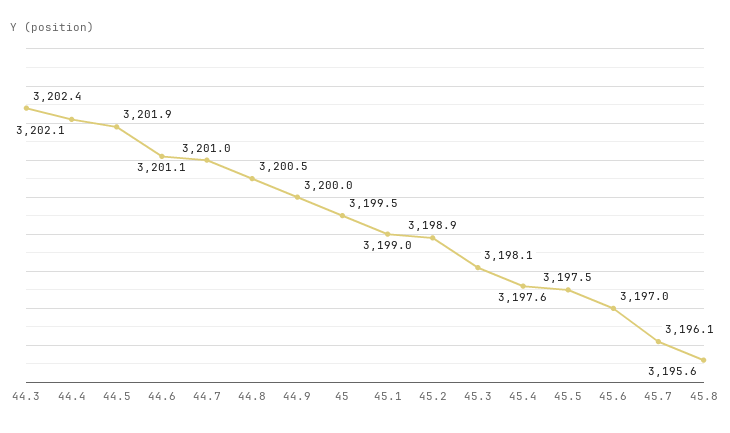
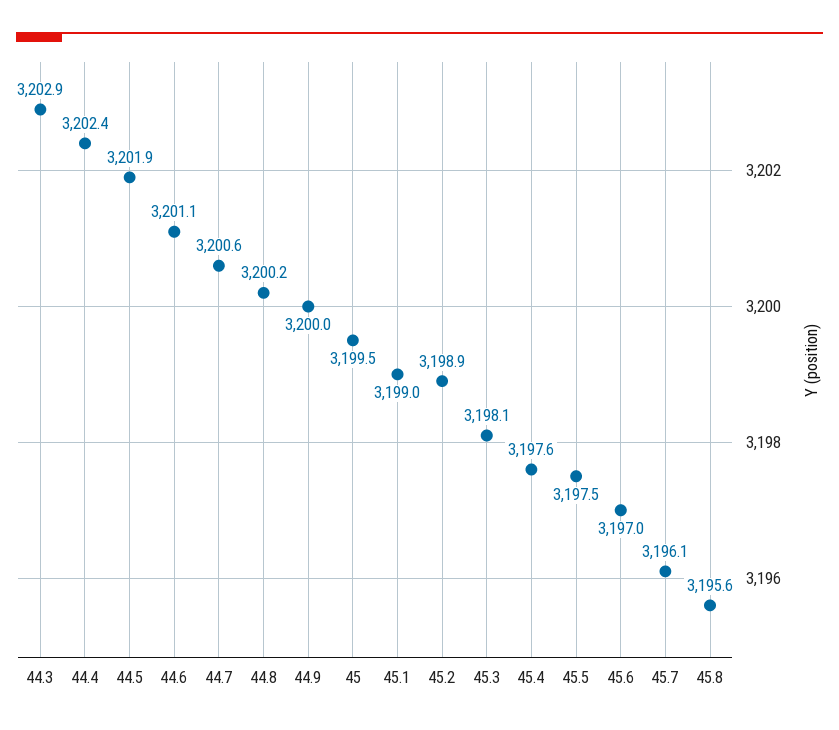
  {
-   "44.3": 3202.4,
+   "44.3": 3202.9,
-   "44.4": 3202.1,
+   "44.4": 3202.4,
    "44.5": 3201.9,
    "44.6": 3201.1,
-   "44.7": 3201,
+   "44.7": 3200.6,
-   "44.8": 3200.5,
+   "44.8": 3200.2,
    "44.9": 3200,
    "45": 3199.5,
    "45.1": 3199,
    "45.2": 3198.9,
    "45.3": 3198.1,
    "45.4": 3197.6,
    "45.5": 3197.5,
    "45.6": 3197,
    "45.7": 3196.1,
    "45.8": 3195.6
  }

